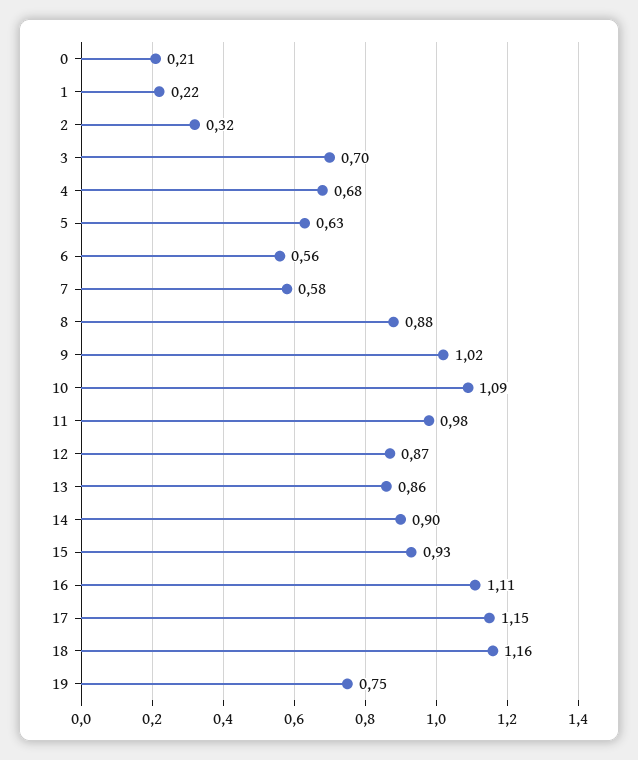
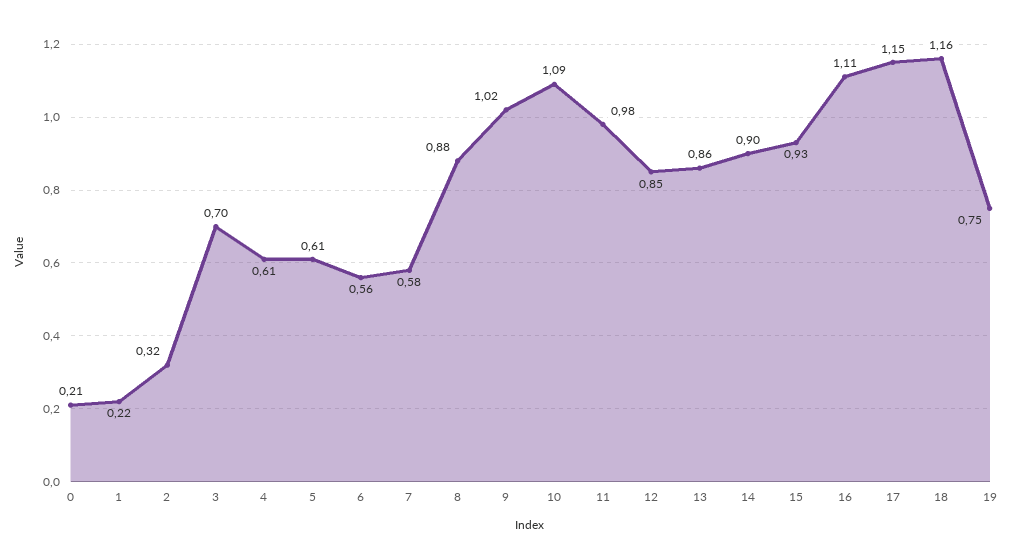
  {
    "0": 0.21,
    "1": 0.22,
    "2": 0.32,
    "3": 0.7,
-   "4": 0.68,
+   "4": 0.61,
-   "5": 0.63,
+   "5": 0.61,
    "6": 0.56,
    "7": 0.58,
    "8": 0.88,
    "9": 1.02,
    "10": 1.09,
    "11": 0.98,
-   "12": 0.87,
+   "12": 0.85,
    "13": 0.86,
    "14": 0.9,
    "15": 0.93,
    "16": 1.11,
    "17": 1.15,
    "18": 1.16,
    "19": 0.75
  }

